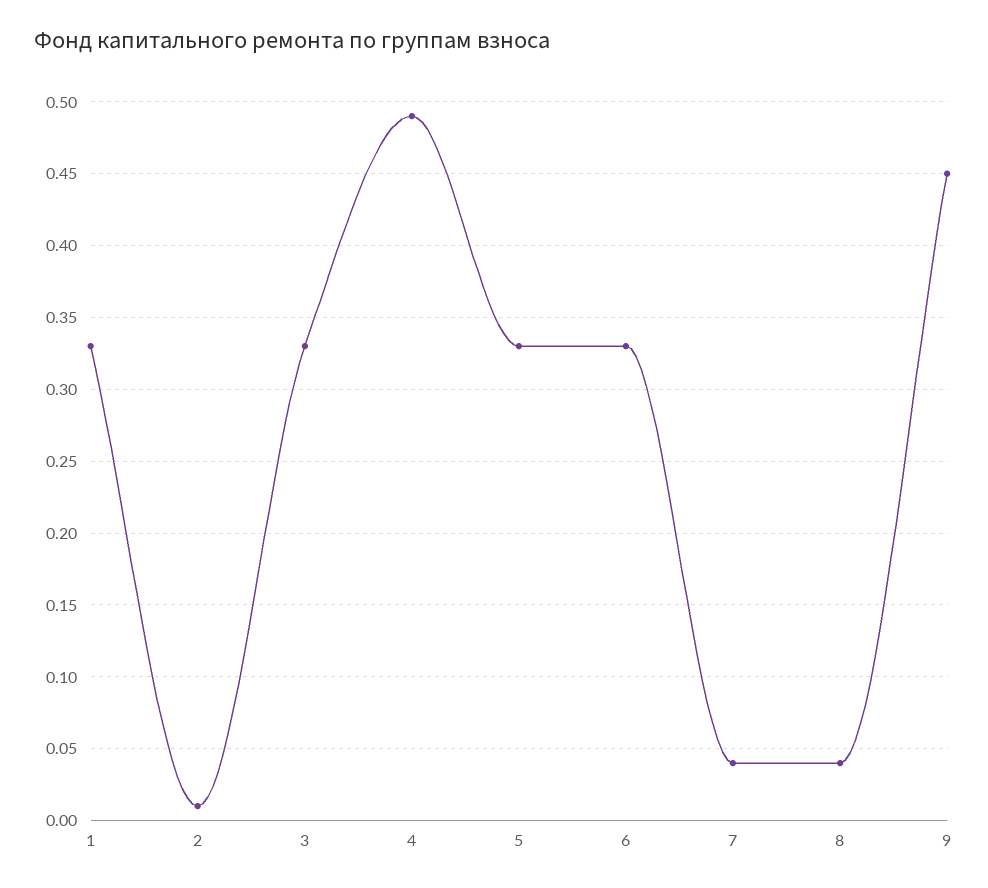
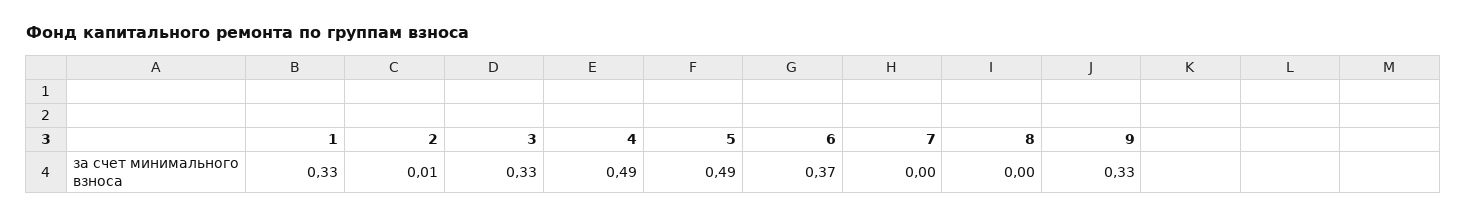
  {
    "1": 0.33,
    "2": 0.01,
    "3": 0.33,
    "4": 0.49,
-   "5": 0.33,
+   "5": 0.49,
-   "6": 0.33,
+   "6": 0.37,
-   "7": 0.04,
+   "7": 0,
-   "8": 0.04,
+   "8": 0,
-   "9": 0.45
+   "9": 0.33
  }

